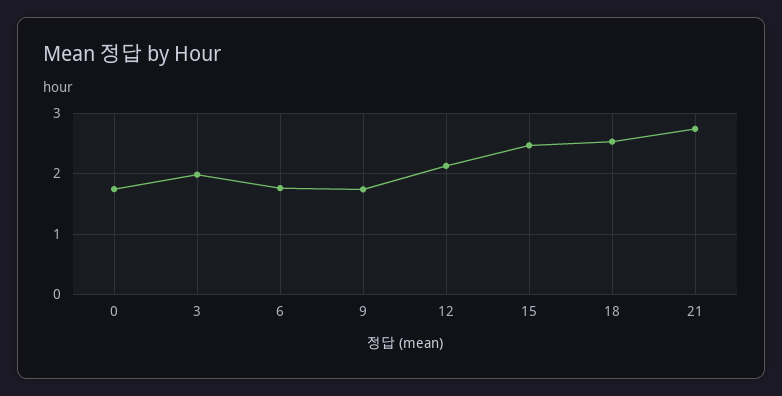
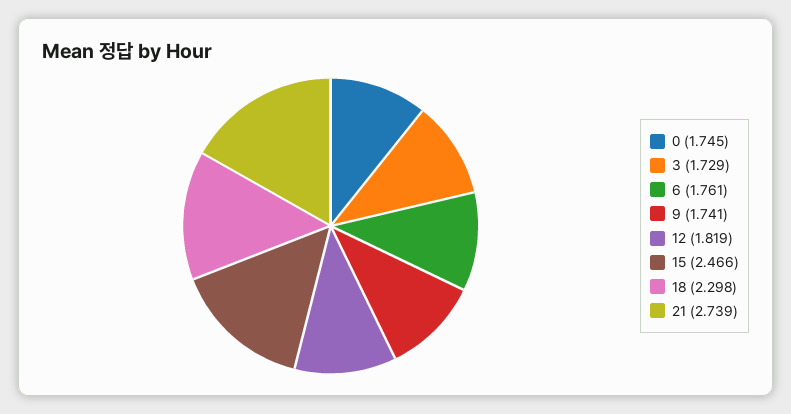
  {
    "0": 1.745,
-   "3": 2,
+   "3": 1.729,
    "6": 1.761,
    "9": 1.741,
-   "12": 2.1,
+   "12": 1.819,
    "15": 2.466,
-   "18": 2.5,
+   "18": 2.298,
    "21": 2.739
  }

